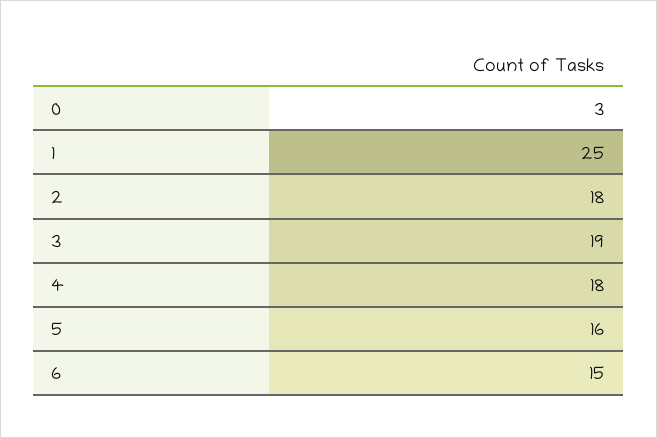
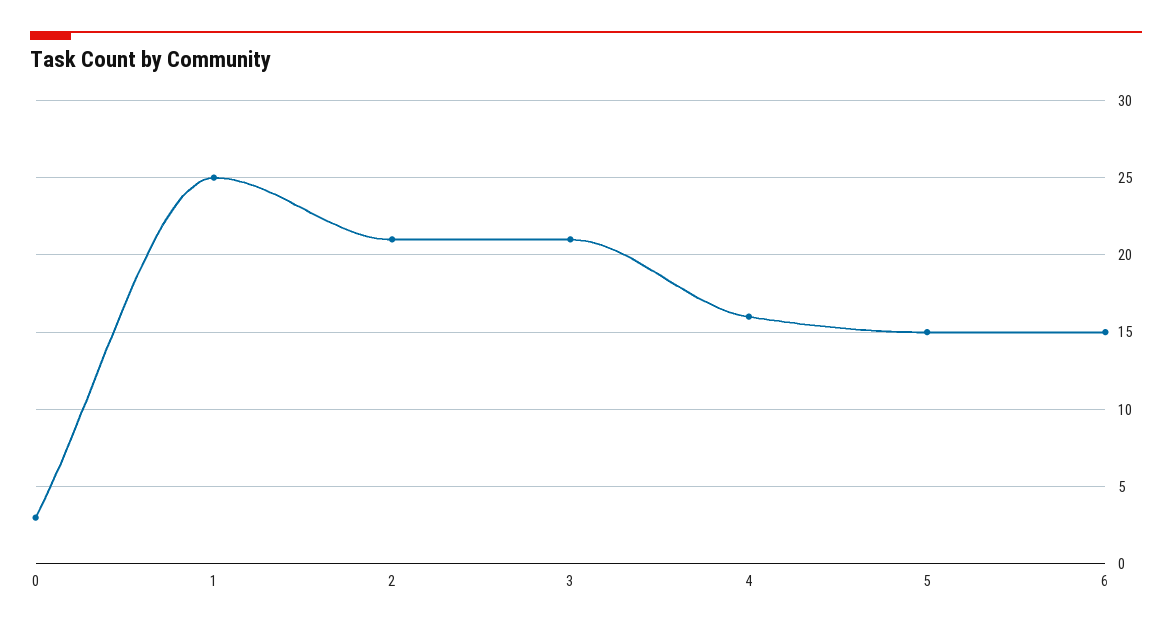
  {
    "0": 3,
    "1": 25,
-   "2": 18,
+   "2": 21,
-   "3": 19,
+   "3": 21,
-   "4": 18,
+   "4": 16,
-   "5": 16,
+   "5": 15,
    "6": 15
  }

